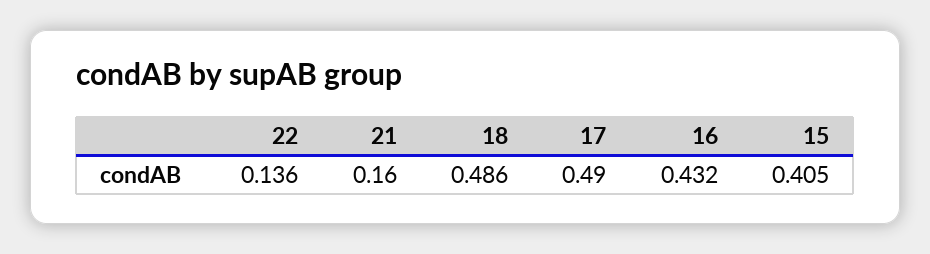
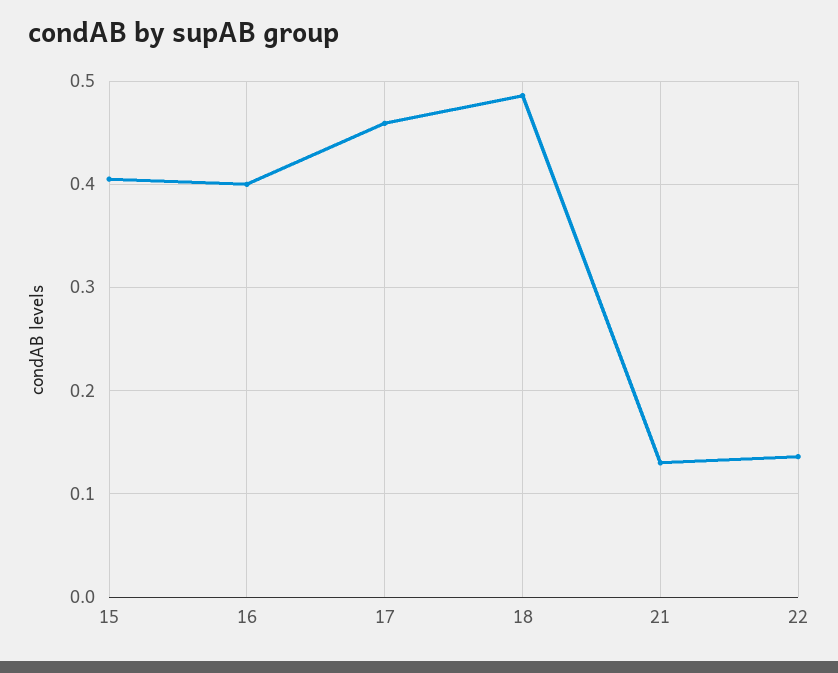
  {
    "22": 0.136,
-   "21": 0.16,
+   "21": 0.13,
    "18": 0.486,
-   "17": 0.49,
+   "17": 0.46,
-   "16": 0.432,
+   "16": 0.4,
    "15": 0.405
  }

